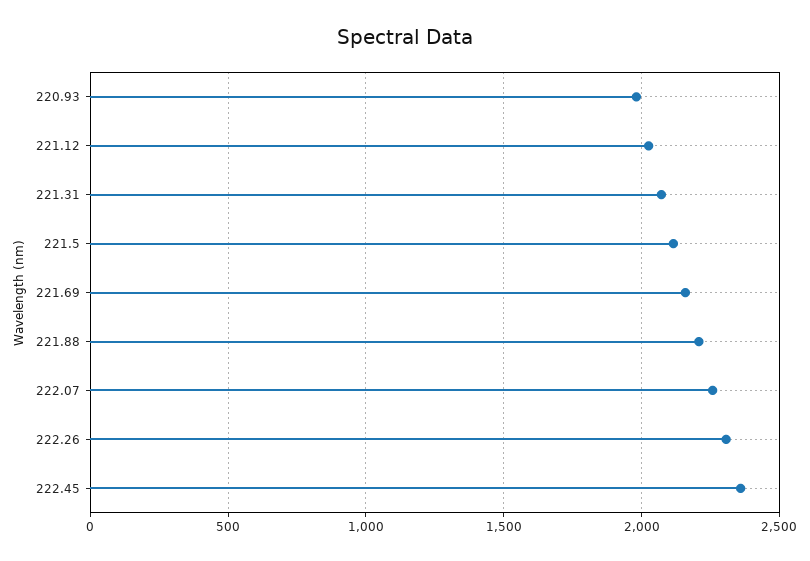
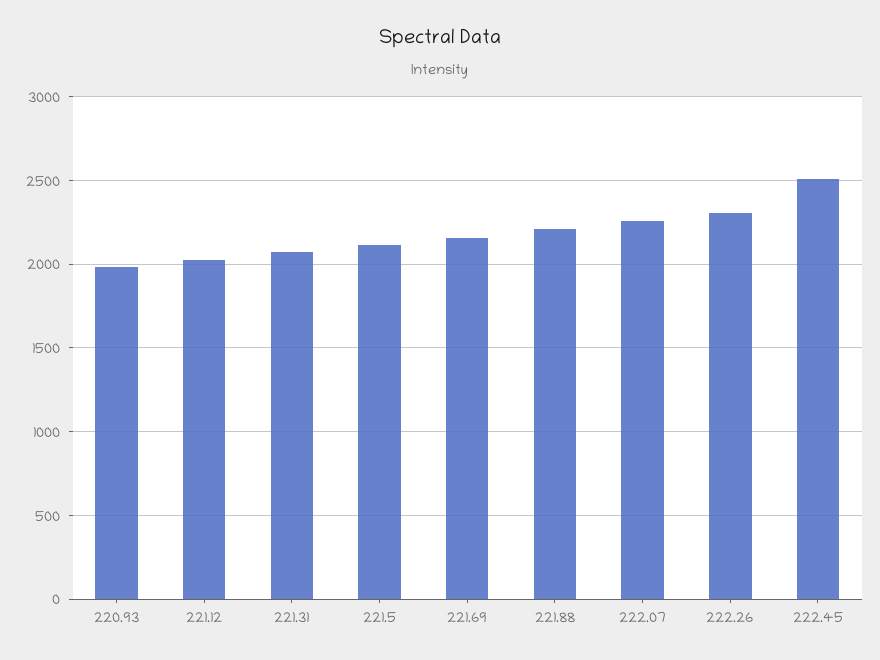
  {
    "220.93": 2000,
    "221.12": 2050,
    "221.31": 2050,
    "221.5": 2100,
    "221.69": 2150,
    "221.88": 2200,
    "222.07": 2250,
    "222.26": 2300,
-   "222.45": 2350
+   "222.45": 2500
  }

